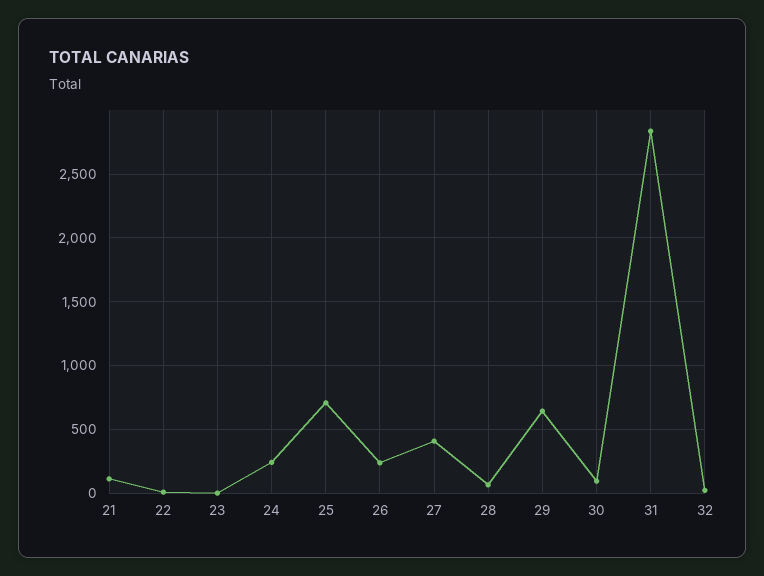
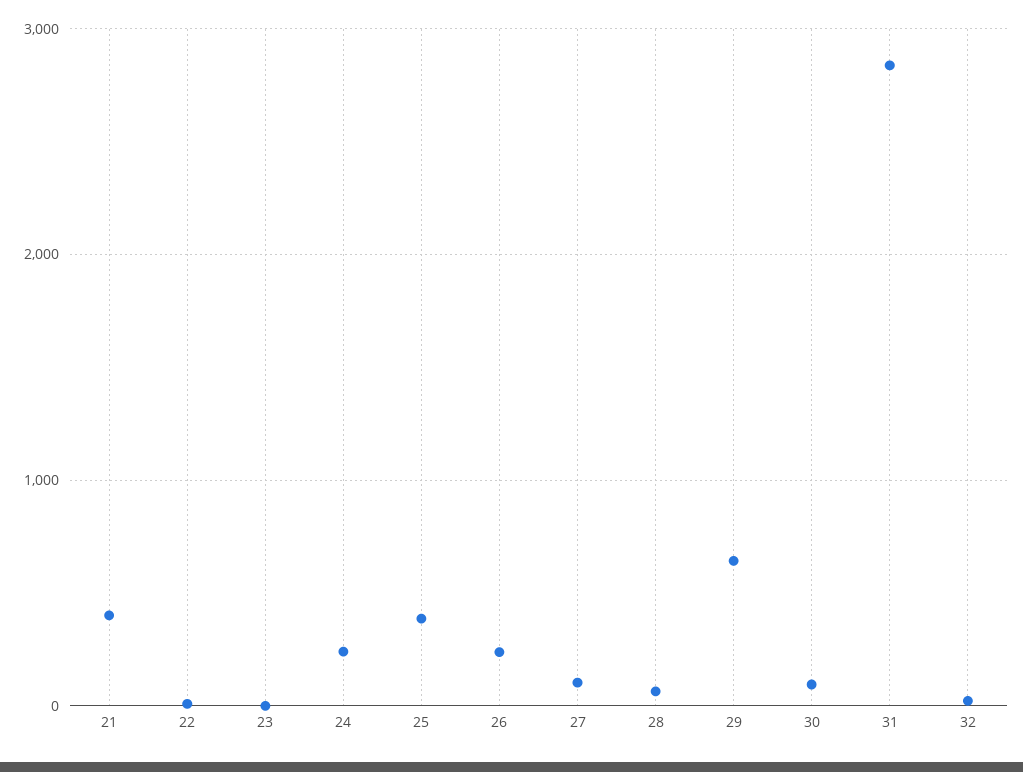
  {
-   "21": 100,
+   "21": 400,
    "22": 0,
    "23": 0,
    "24": 250,
-   "25": 700,
+   "25": 400,
    "26": 250,
-   "27": 400,
+   "27": 100,
    "28": 50,
    "29": 650,
    "30": 100,
    "31": 2850,
    "32": 0
  }

